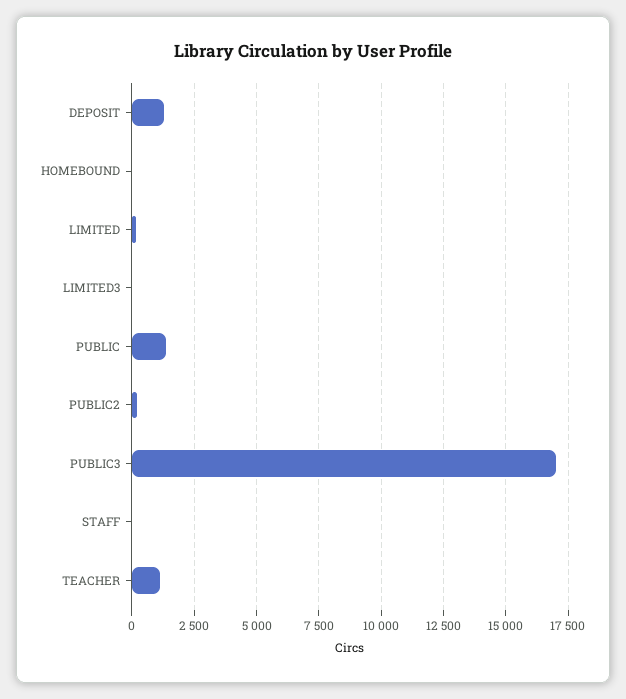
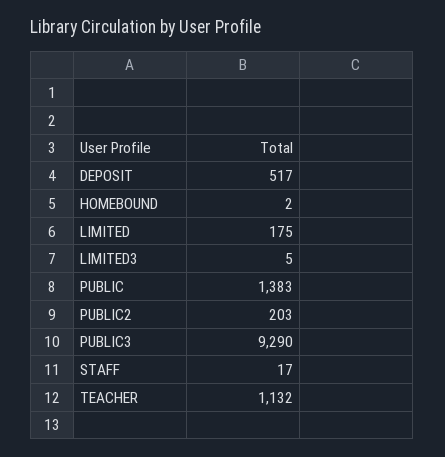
  {
-   "DEPOSIT": 1250,
+   "DEPOSIT": 517,
    "HOMEBOUND": 2,
    "LIMITED": 175,
    "LIMITED3": 5,
    "PUBLIC": 1383,
    "PUBLIC2": 203,
-   "PUBLIC3": 17000,
+   "PUBLIC3": 9290,
    "STAFF": 17,
    "TEACHER": 1132
  }

